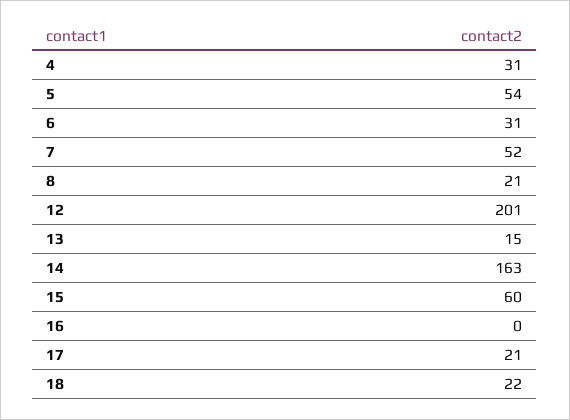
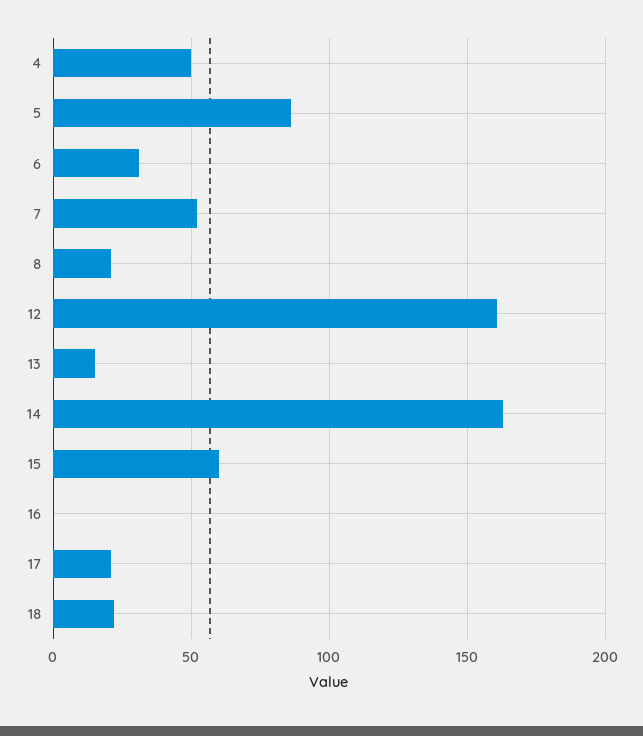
  {
-   "4": 31,
+   "4": 50,
-   "5": 54,
+   "5": 85,
    "6": 31,
    "7": 52,
    "8": 21,
-   "12": 201,
+   "12": 160,
    "13": 15,
    "14": 163,
    "15": 60,
    "16": 0,
    "17": 21,
    "18": 22
  }

